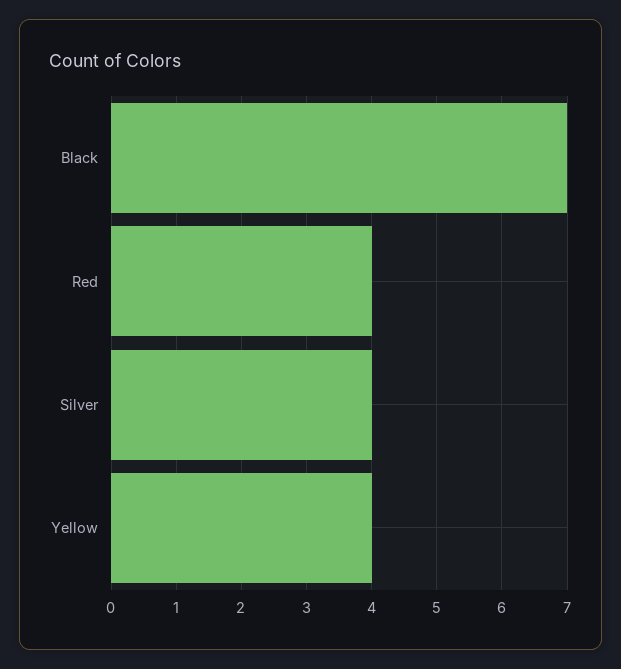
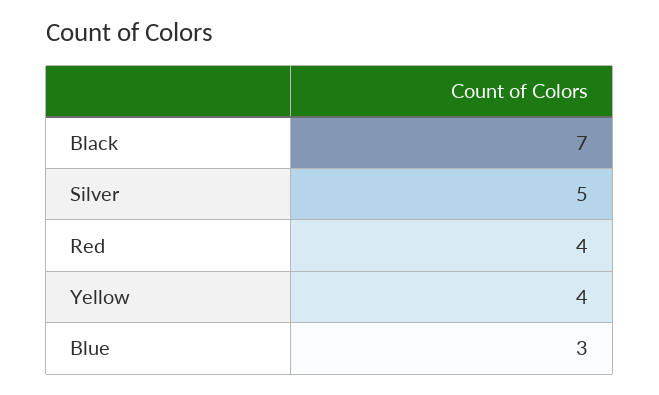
  {
    "Black": 7,
    "Red": 4,
-   "Silver": 4,
+   "Silver": 5,
-   "Yellow": 4
+   "Yellow": 4,
+   "Blue": 3
  }

